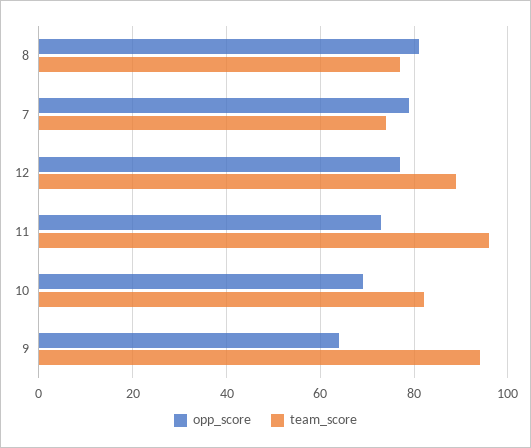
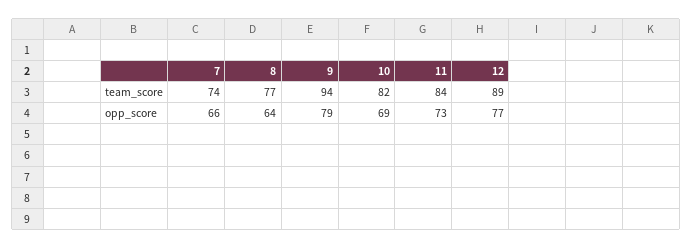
  {
    "opp_score": {
-     "8": 80,
+     "8": 64,
-     "7": 80,
+     "7": 66,
      "12": 77,
      "11": 73,
      "10": 69,
-     "9": 65
+     "9": 79
    },
    "team_score": {
      "8": 77,
      "7": 74,
      "12": 89,
-     "11": 95,
+     "11": 84,
      "10": 82,
      "9": 94
    }
  }

